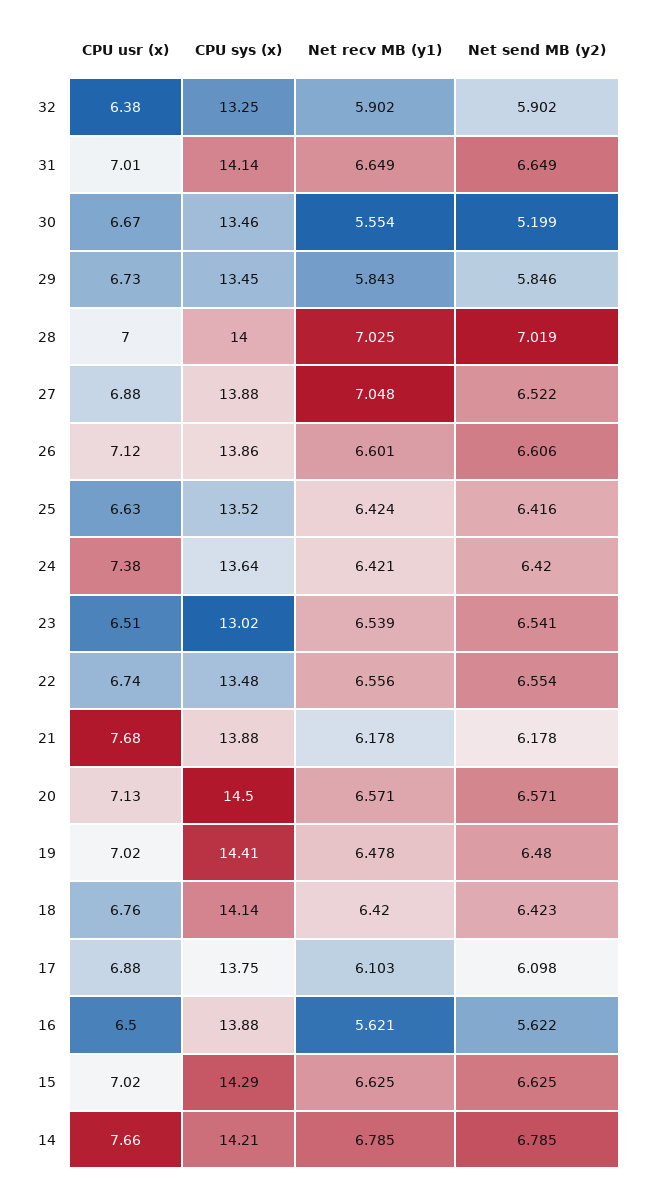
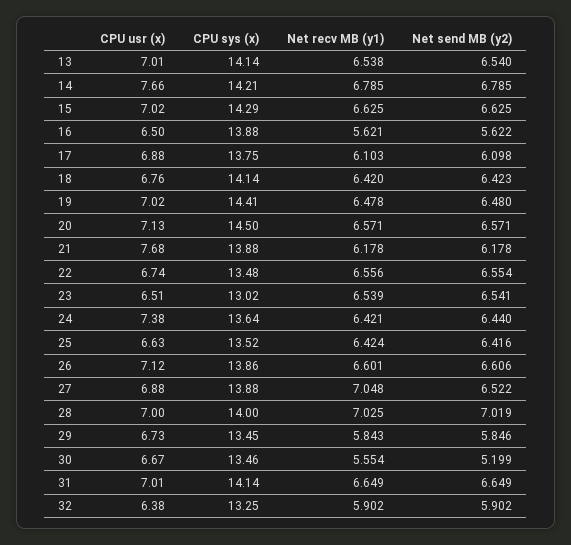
  {
    "CPU usr (x)": {
      "32": 6.38,
      "31": 7.01,
      "30": 6.67,
      "29": 6.73,
      "28": 7,
      "27": 6.88,
      "26": 7.12,
      "25": 6.63,
      "24": 7.38,
      "23": 6.51,
      "22": 6.74,
      "21": 7.68,
      "20": 7.13,
      "19": 7.02,
      "18": 6.76,
      "17": 6.88,
      "16": 6.5,
      "15": 7.02,
-     "14": 7.66
+     "14": 7.66,
+     "13": 7.01
    },
    "CPU sys (x)": {
      "32": 13.25,
      "31": 14.14,
      "30": 13.46,
      "29": 13.45,
      "28": 14,
      "27": 13.88,
      "26": 13.86,
      "25": 13.52,
      "24": 13.64,
      "23": 13.02,
      "22": 13.48,
      "21": 13.88,
      "20": 14.5,
      "19": 14.41,
      "18": 14.14,
      "17": 13.75,
      "16": 13.88,
      "15": 14.29,
-     "14": 14.21
+     "14": 14.21,
+     "13": 14.14
    },
    "Net recv MB (y1)": {
      "32": 5.902,
      "31": 6.649,
      "30": 5.554,
      "29": 5.843,
      "28": 7.025,
      "27": 7.048,
      "26": 6.601,
      "25": 6.424,
      "24": 6.421,
      "23": 6.539,
      "22": 6.556,
      "21": 6.178,
      "20": 6.571,
      "19": 6.478,
      "18": 6.42,
      "17": 6.103,
      "16": 5.621,
      "15": 6.625,
-     "14": 6.785
+     "14": 6.785,
+     "13": 6.538
    },
    "Net send MB (y2)": {
      "32": 5.902,
      "31": 6.649,
      "30": 5.199,
      "29": 5.846,
      "28": 7.019,
      "27": 6.522,
      "26": 6.606,
      "25": 6.416,
-     "24": 6.42,
+     "24": 6.44,
      "23": 6.541,
      "22": 6.554,
      "21": 6.178,
      "20": 6.571,
      "19": 6.48,
      "18": 6.423,
      "17": 6.098,
      "16": 5.622,
      "15": 6.625,
-     "14": 6.785
+     "14": 6.785,
+     "13": 6.54
    }
  }

